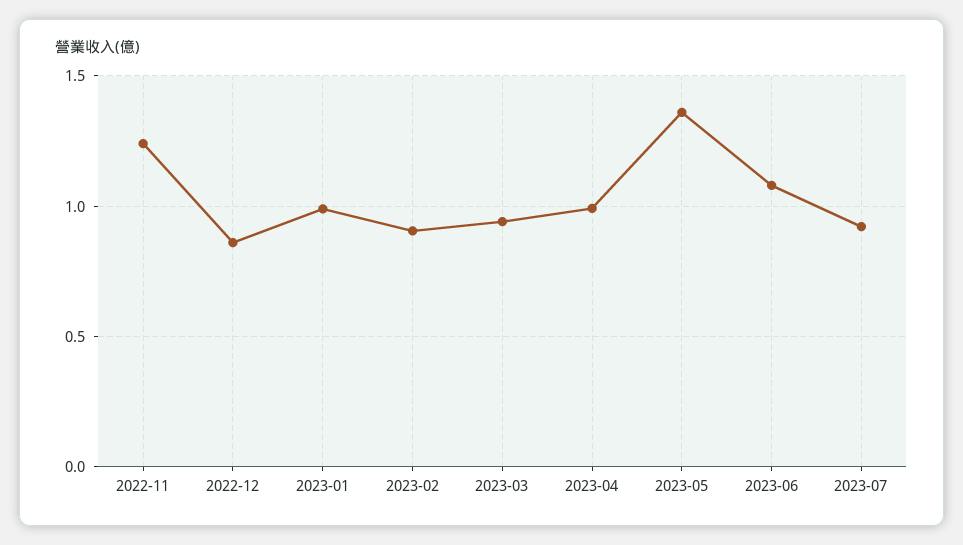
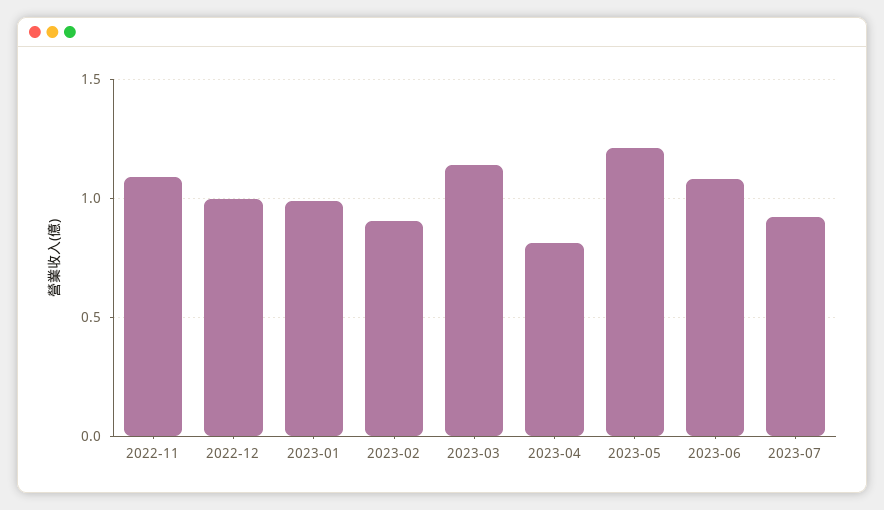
  {
-   "2022-11": 1.25,
+   "2022-11": 1.1,
-   "2022-12": 0.85,
+   "2022-12": 1,
    "2023-01": 1,
    "2023-02": 0.9,
-   "2023-03": 0.95,
+   "2023-03": 1.15,
-   "2023-04": 1,
+   "2023-04": 0.8,
-   "2023-05": 1.35,
+   "2023-05": 1.2,
    "2023-06": 1.1,
    "2023-07": 0.9
  }

